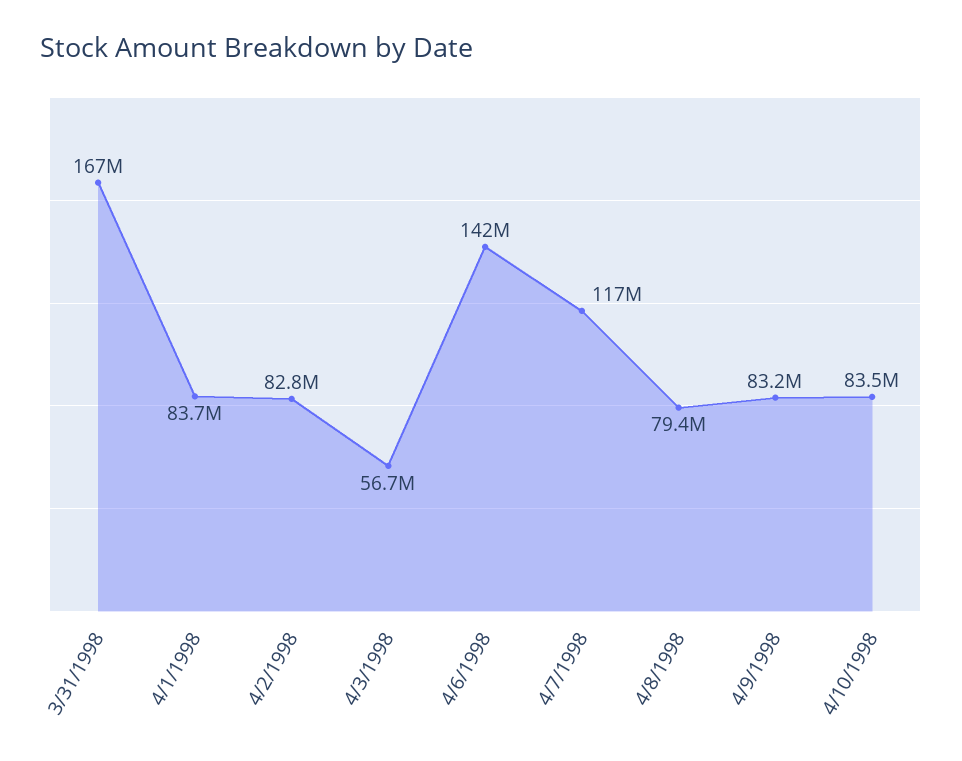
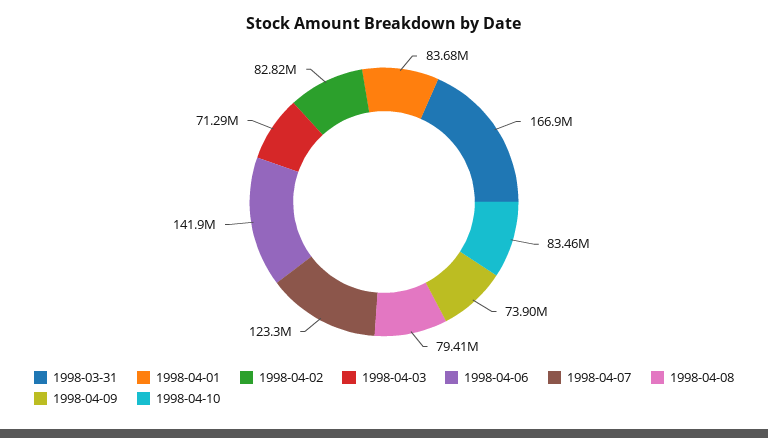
  {
    "3/31/1998": 166900000,
    "4/1/1998": 83680000,
    "4/2/1998": 82820000,
-   "4/3/1998": 56700000,
+   "4/3/1998": 71290000,
    "4/6/1998": 141900000,
-   "4/7/1998": 117000000,
+   "4/7/1998": 123300000,
    "4/8/1998": 79410000,
-   "4/9/1998": 83200000,
+   "4/9/1998": 73900000,
    "4/10/1998": 83460000
  }

